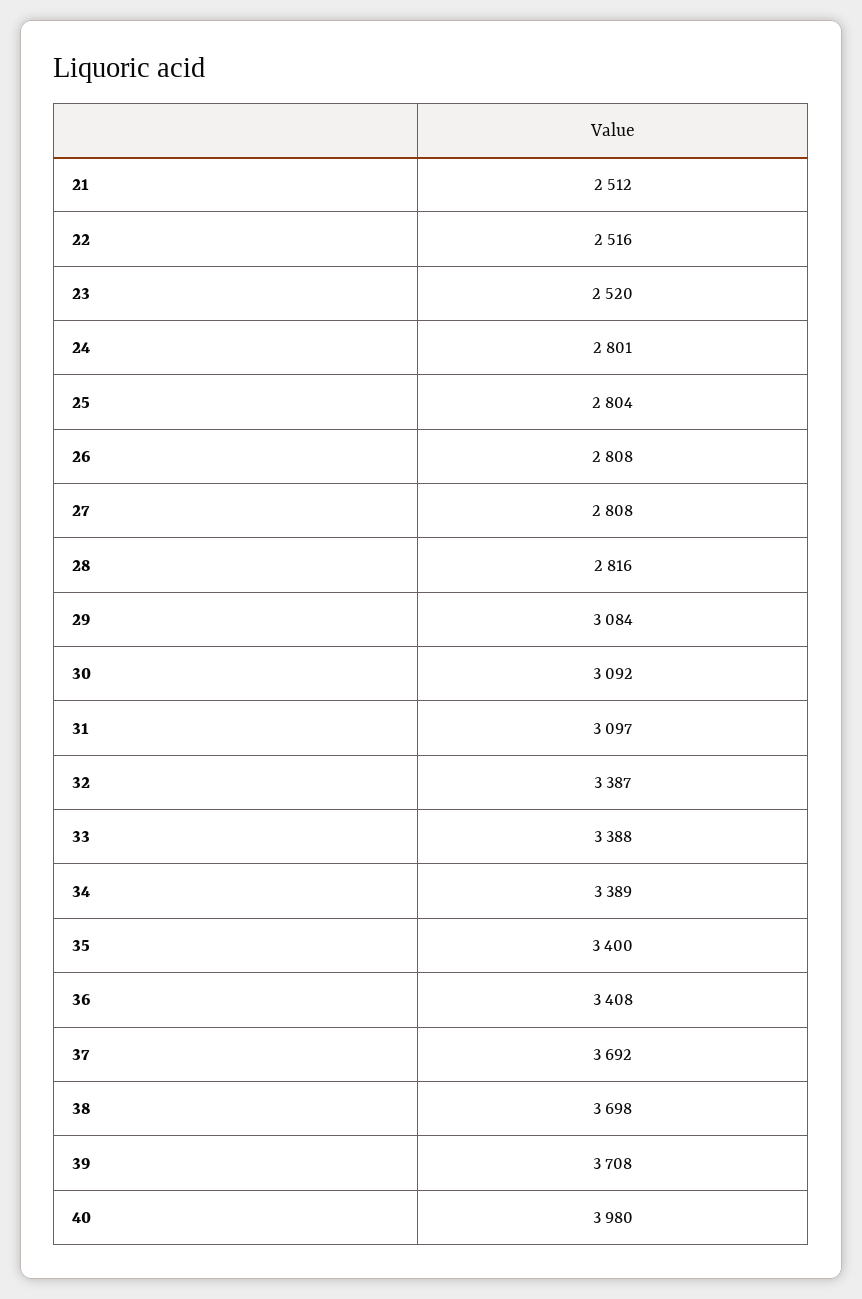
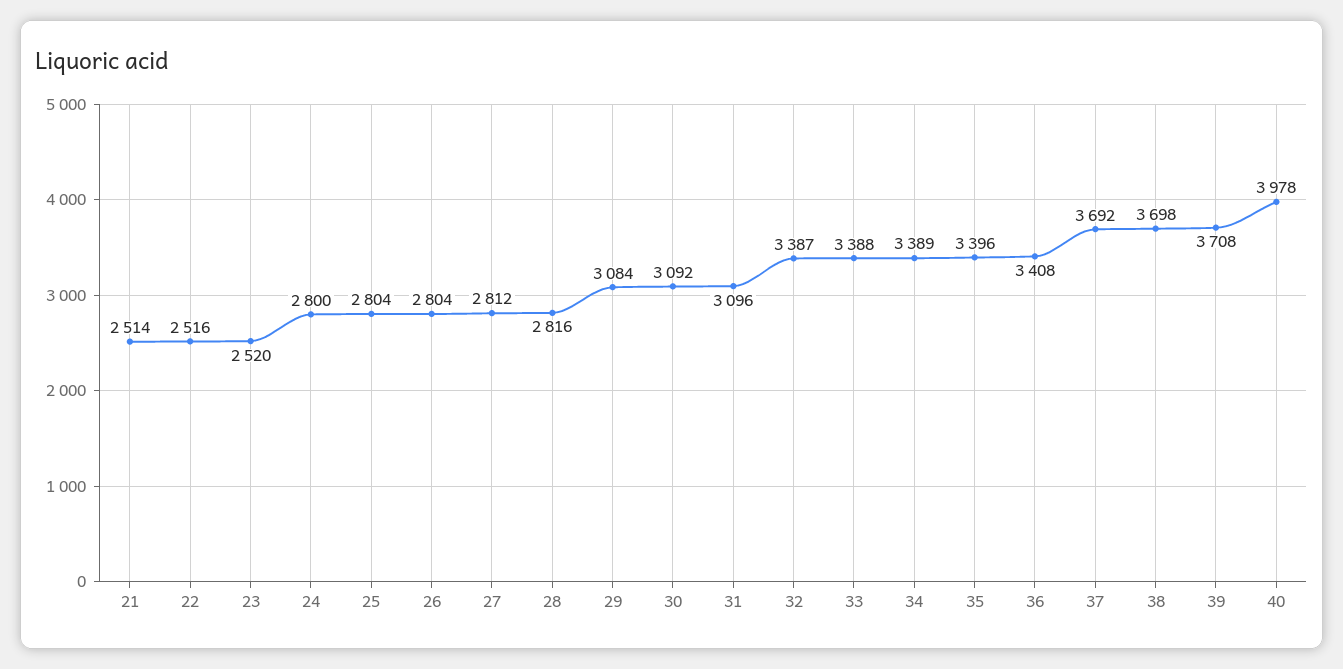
  {
-   "21": 2512,
+   "21": 2514,
    "22": 2516,
    "23": 2520,
-   "24": 2801,
+   "24": 2800,
    "25": 2804,
-   "26": 2808,
+   "26": 2804,
-   "27": 2808,
+   "27": 2812,
    "28": 2816,
    "29": 3084,
    "30": 3092,
-   "31": 3097,
+   "31": 3096,
    "32": 3387,
    "33": 3388,
    "34": 3389,
-   "35": 3400,
+   "35": 3396,
    "36": 3408,
    "37": 3692,
    "38": 3698,
    "39": 3708,
-   "40": 3980
+   "40": 3978
  }

